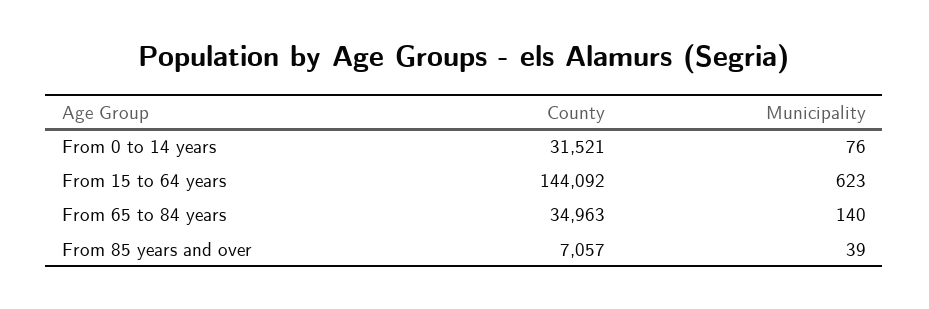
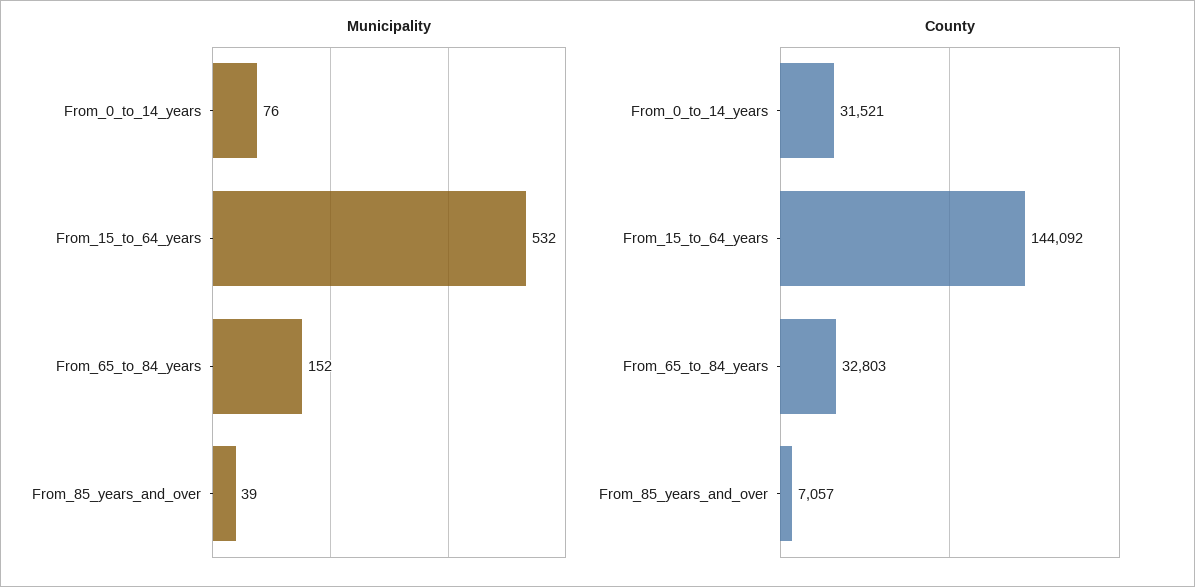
  {
    "County": {
      "From 0 to 14 years": 31521,
      "From 15 to 64 years": 144092,
-     "From 65 to 84 years": 34963,
+     "From 65 to 84 years": 32803,
      "From 85 years and over": 7057
    },
    "Municipality": {
      "From 0 to 14 years": 76,
-     "From 15 to 64 years": 623,
+     "From 15 to 64 years": 532,
-     "From 65 to 84 years": 140,
+     "From 65 to 84 years": 152,
      "From 85 years and over": 39
    }
  }

